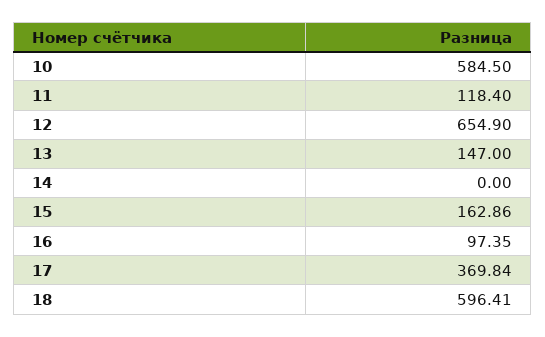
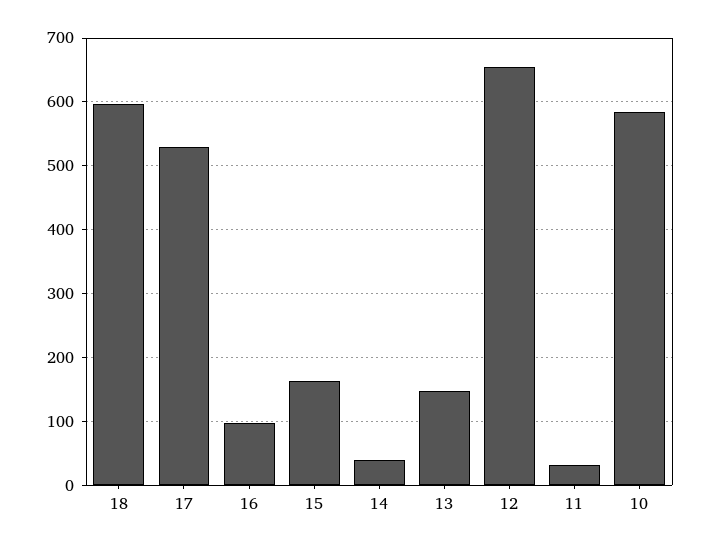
  {
    "10": 584.5,
-   "11": 118.4,
+   "11": 30,
    "12": 654.9,
    "13": 147,
-   "14": 0,
+   "14": 40,
    "15": 162.86,
    "16": 97.35,
-   "17": 369.84,
+   "17": 530,
    "18": 596.41
  }

